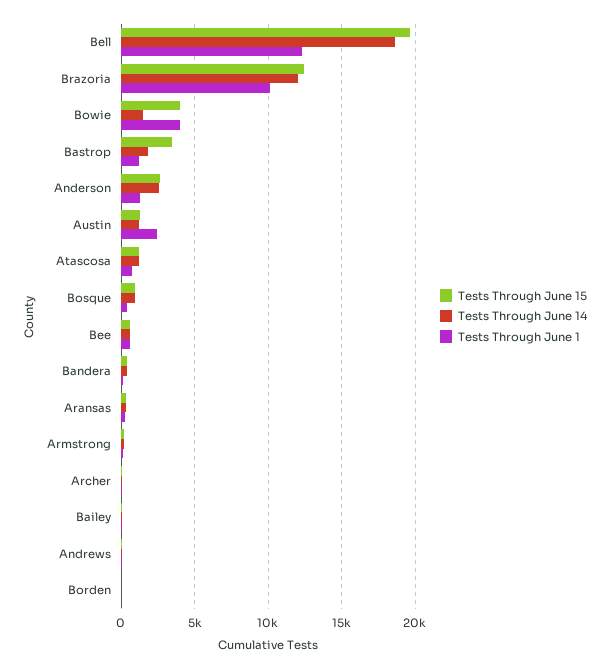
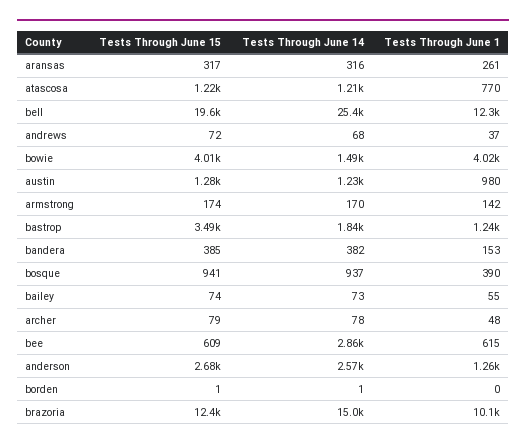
  {
    "Tests Through June 15": {
      "Bell": 19600,
      "Brazoria": 12400,
      "Bowie": 4010,
      "Bastrop": 3490,
      "Anderson": 2680,
      "Austin": 1280,
      "Atascosa": 1220,
      "Bosque": 941,
      "Bee": 609,
      "Bandera": 385,
      "Aransas": 317,
      "Armstrong": 174,
      "Archer": 79,
      "Bailey": 74,
      "Andrews": 72,
      "Borden": 1
    },
    "Tests Through June 14": {
-     "Bell": 18500,
+     "Bell": 25400,
-     "Brazoria": 12000,
+     "Brazoria": 15000,
      "Bowie": 1490,
      "Bastrop": 1840,
      "Anderson": 2570,
      "Austin": 1230,
      "Atascosa": 1210,
      "Bosque": 937,
-     "Bee": 500,
+     "Bee": 2860,
      "Bandera": 382,
      "Aransas": 316,
      "Armstrong": 170,
      "Archer": 78,
      "Bailey": 73,
      "Andrews": 68,
      "Borden": 1
    },
    "Tests Through June 1": {
      "Bell": 12300,
      "Brazoria": 10100,
      "Bowie": 4020,
      "Bastrop": 1240,
      "Anderson": 1260,
-     "Austin": 2500,
+     "Austin": 980,
      "Atascosa": 770,
      "Bosque": 390,
      "Bee": 615,
      "Bandera": 153,
      "Aransas": 261,
      "Armstrong": 142,
      "Archer": 48,
      "Bailey": 55,
      "Andrews": 37,
      "Borden": 0
    }
  }

